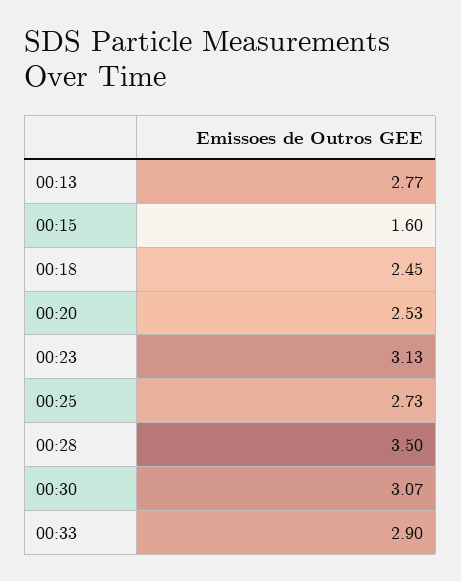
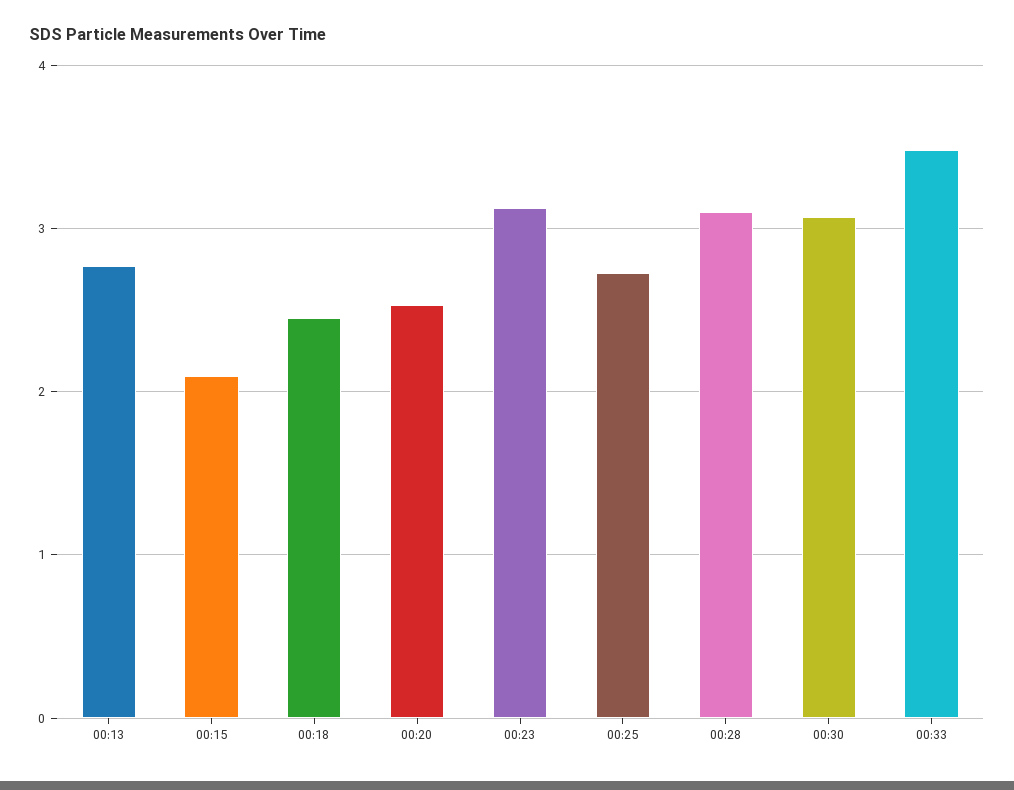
  {
    "00:13": 2.77,
-   "00:15": 1.6,
+   "00:15": 2.1,
    "00:18": 2.45,
    "00:20": 2.53,
    "00:23": 3.13,
    "00:25": 2.73,
-   "00:28": 3.5,
+   "00:28": 3.1,
    "00:30": 3.07,
-   "00:33": 2.9
+   "00:33": 3.5
  }

